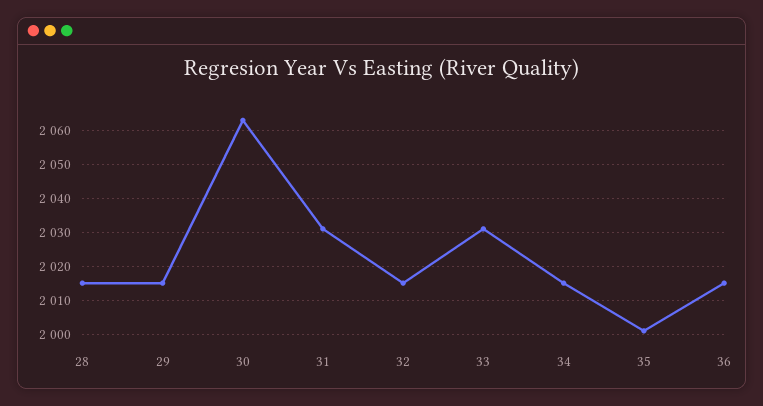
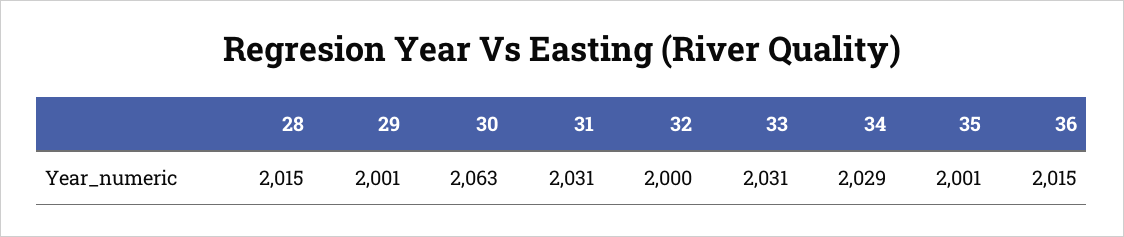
  {
    "28": 2015,
-   "29": 2015,
+   "29": 2001,
    "30": 2063,
    "31": 2031,
-   "32": 2015,
+   "32": 2000,
    "33": 2031,
-   "34": 2015,
+   "34": 2029,
    "35": 2001,
    "36": 2015
  }

